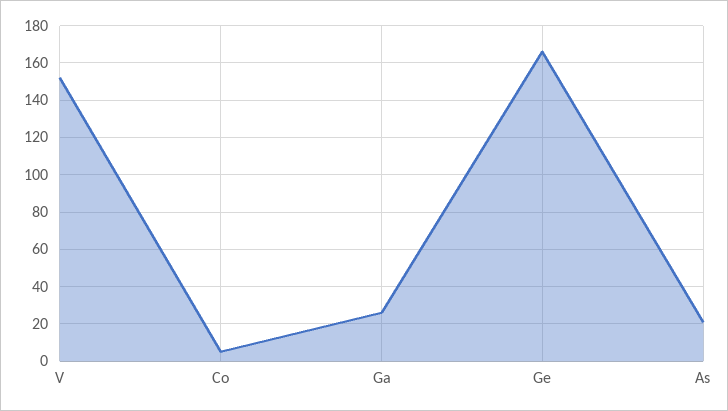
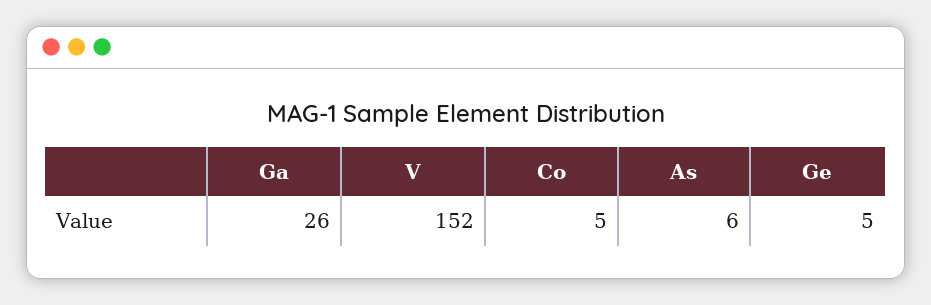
  {
    "V": 152,
    "Co": 5,
    "Ga": 26,
-   "Ge": 165,
+   "Ge": 5,
-   "As": 20
+   "As": 6
  }

